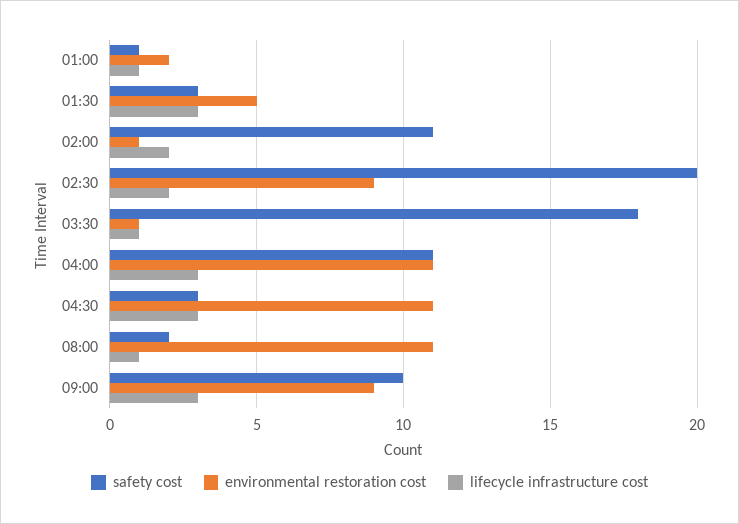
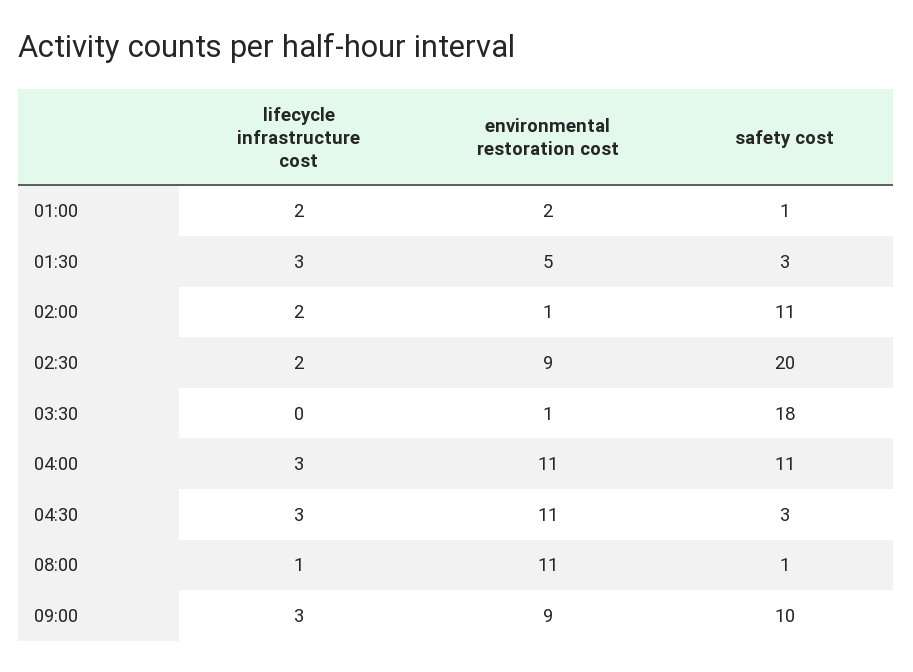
  {
    "safety cost": {
      "01:00": 1,
      "01:30": 3,
      "02:00": 11,
      "02:30": 20,
      "03:30": 18,
      "04:00": 11,
      "04:30": 3,
-     "08:00": 2,
+     "08:00": 1,
      "09:00": 10
    },
    "environmental restoration cost": {
      "01:00": 2,
      "01:30": 5,
      "02:00": 1,
      "02:30": 9,
      "03:30": 1,
      "04:00": 11,
      "04:30": 11,
      "08:00": 11,
      "09:00": 9
    },
    "lifecycle infrastructure cost": {
-     "01:00": 1,
+     "01:00": 2,
      "01:30": 3,
      "02:00": 2,
      "02:30": 2,
-     "03:30": 1,
+     "03:30": 0,
      "04:00": 3,
      "04:30": 3,
      "08:00": 1,
      "09:00": 3
    }
  }

